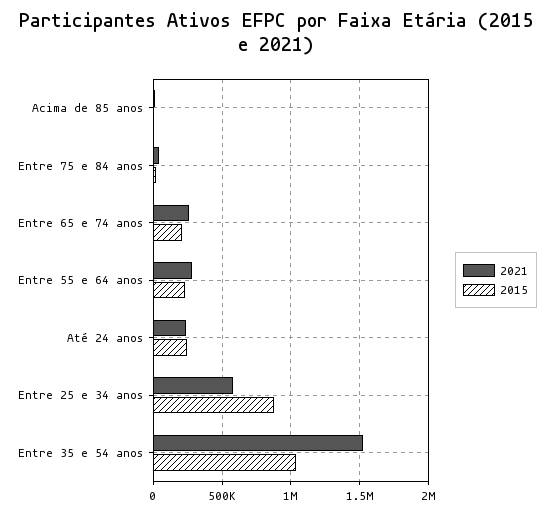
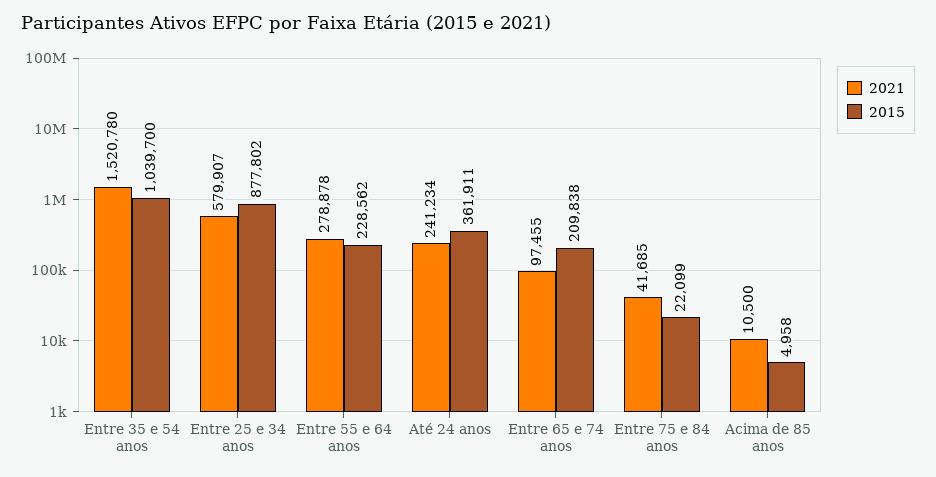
  {
    "2021": {
      "Acima de 85 anos": 10500,
      "Entre 75 e 84 anos": 41685,
-     "Entre 65 e 74 anos": 250000,
+     "Entre 65 e 74 anos": 97455,
      "Entre 55 e 64 anos": 278878,
      "Até 24 anos": 241234,
      "Entre 25 e 34 anos": 579907,
      "Entre 35 e 54 anos": 1520780
    },
    "2015": {
      "Acima de 85 anos": 4958,
      "Entre 75 e 84 anos": 22099,
      "Entre 65 e 74 anos": 209838,
      "Entre 55 e 64 anos": 228562,
-     "Até 24 anos": 250000,
+     "Até 24 anos": 361911,
      "Entre 25 e 34 anos": 877802,
      "Entre 35 e 54 anos": 1039700
    }
  }

